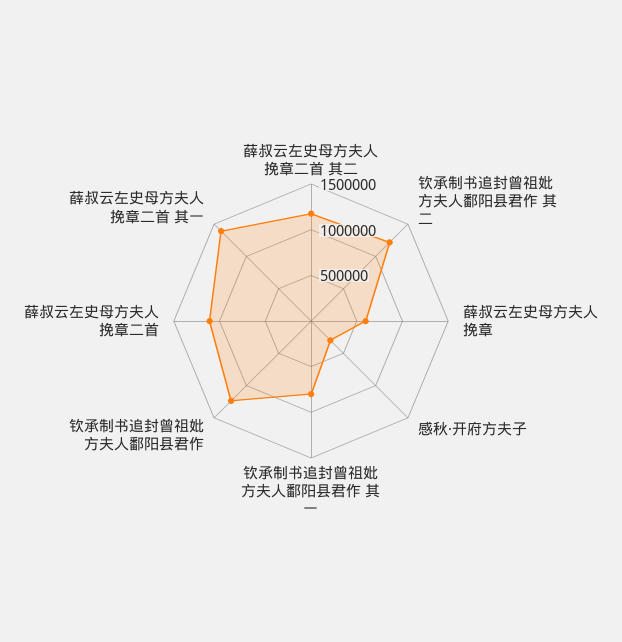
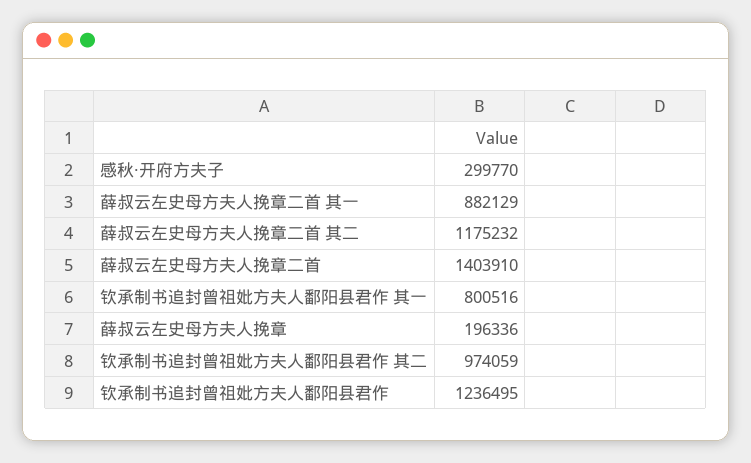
  {
    "薛叔云左史母方夫人挽章二首 其二": 1175232,
-   "钦承制书追封曾祖妣方夫人鄱阳县君作 其二": 1200000,
+   "钦承制书追封曾祖妣方夫人鄱阳县君作 其二": 974059,
-   "薛叔云左史母方夫人挽章": 600000,
+   "薛叔云左史母方夫人挽章": 196336,
    "感秋·开府方夫子": 299770,
    "钦承制书追封曾祖妣方夫人鄱阳县君作 其一": 800516,
    "钦承制书追封曾祖妣方夫人鄱阳县君作": 1236495,
-   "薛叔云左史母方夫人挽章二首": 1100000,
+   "薛叔云左史母方夫人挽章二首": 1403910,
-   "薛叔云左史母方夫人挽章二首 其一": 1400000
+   "薛叔云左史母方夫人挽章二首 其一": 882129
  }

